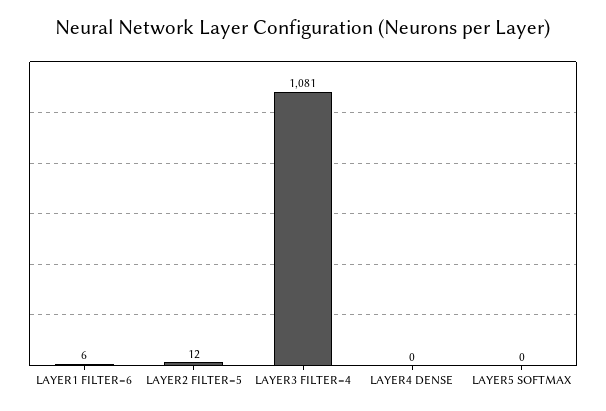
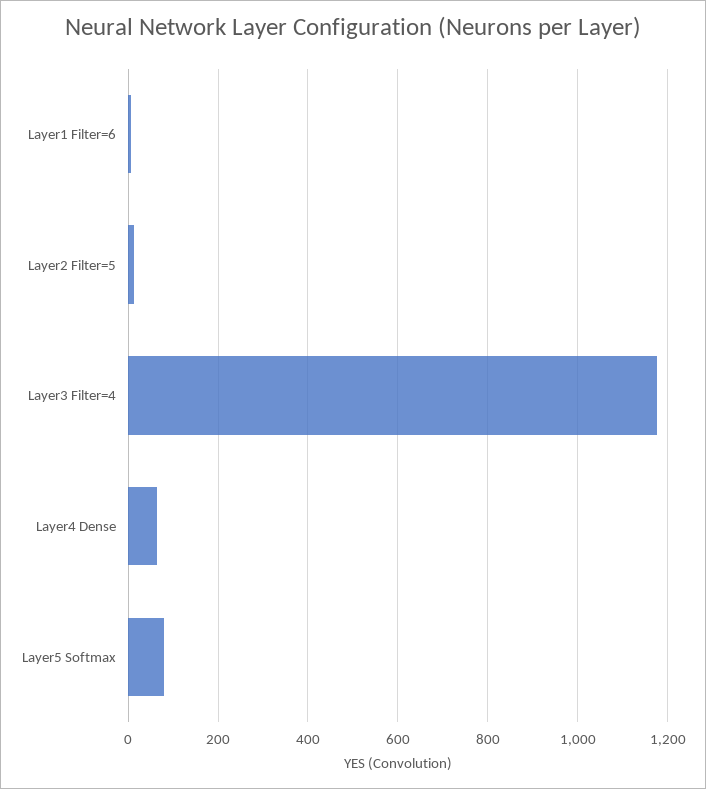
  {
    "LAYER1 FILTER=6": 6,
    "LAYER2 FILTER=5": 12,
-   "LAYER3 FILTER=4": 1081,
+   "LAYER3 FILTER=4": 1180,
-   "LAYER4 DENSE": 0,
+   "LAYER4 DENSE": 60,
-   "LAYER5 SOFTMAX": 0
+   "LAYER5 SOFTMAX": 80
  }

